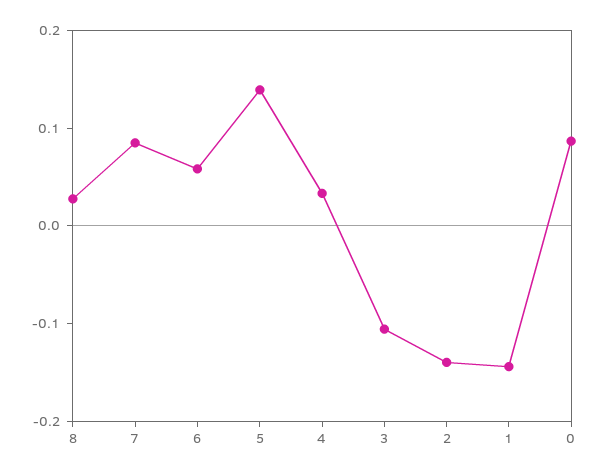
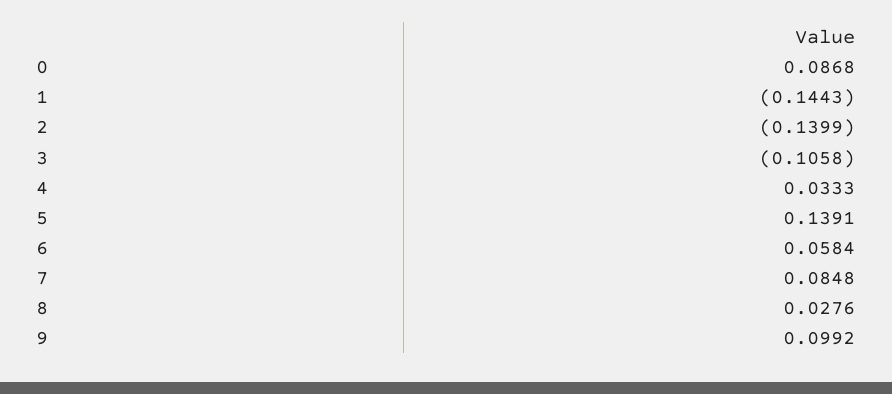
  {
    "8": 0.0276,
    "7": 0.0848,
    "6": 0.0584,
    "5": 0.1391,
    "4": 0.0333,
    "3": -0.1058,
    "2": -0.1399,
    "1": -0.1443,
-   "0": 0.0868
+   "0": 0.0868,
+   "9": 0.0992
  }

